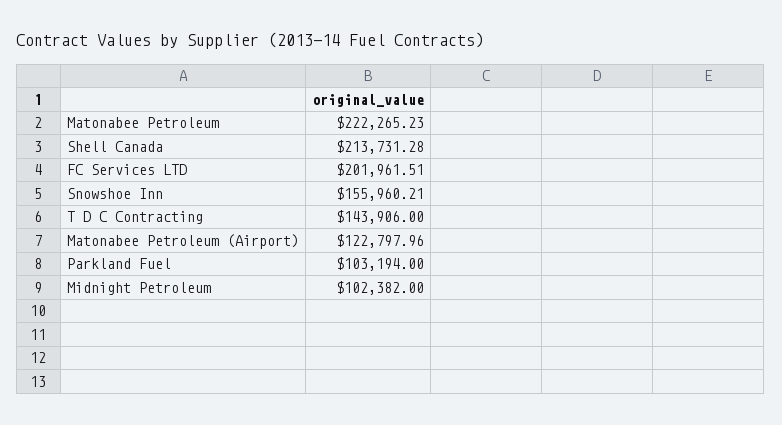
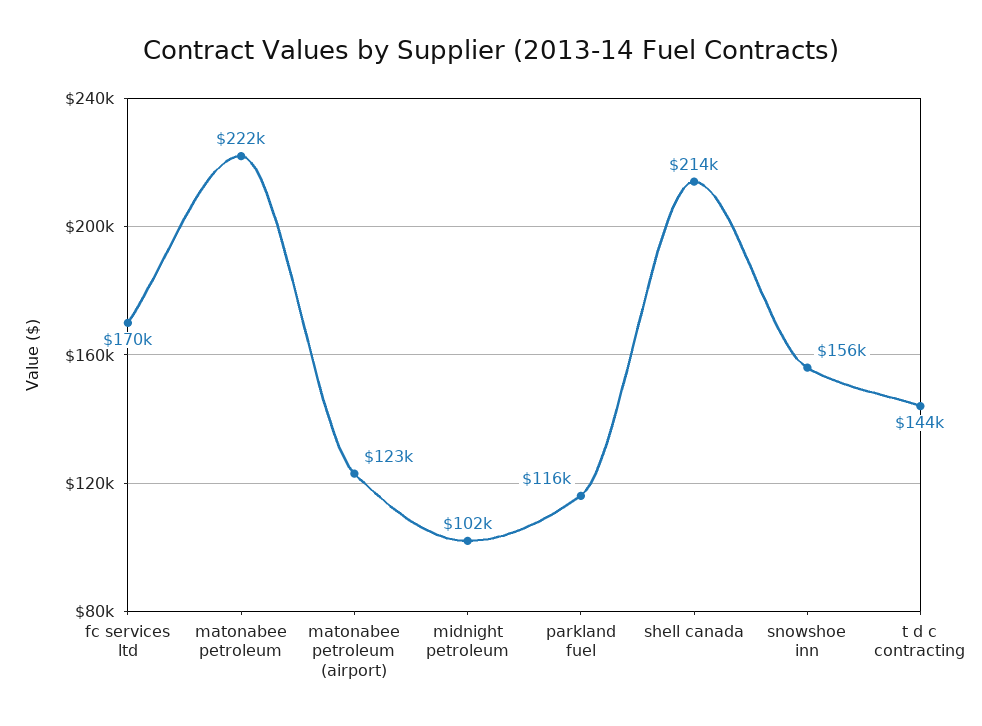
  {
    "Matonabee Petroleum": 222265.23,
    "Shell Canada": 213731.28,
-   "FC Services LTD": 201961.51,
+   "FC Services LTD": 170000,
    "Snowshoe Inn": 155960.21,
    "T D C Contracting": 143906,
    "Matonabee Petroleum (Airport)": 122797.96,
-   "Parkland Fuel": 103194,
+   "Parkland Fuel": 116000,
    "Midnight Petroleum": 102382
  }

